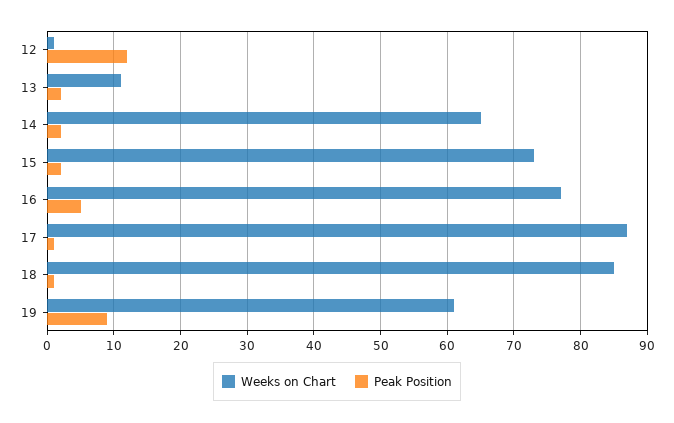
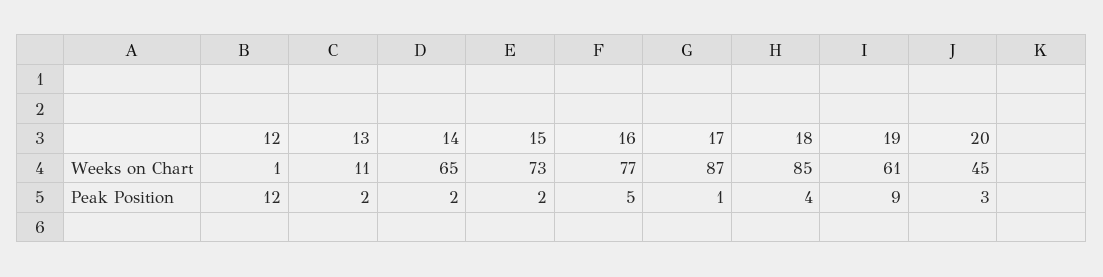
  {
    "Weeks on Chart": {
      "12": 1,
      "13": 11,
      "14": 65,
      "15": 73,
      "16": 77,
      "17": 87,
      "18": 85,
-     "19": 61
+     "19": 61,
+     "20": 45
    },
    "Peak Position": {
      "12": 12,
      "13": 2,
      "14": 2,
      "15": 2,
      "16": 5,
      "17": 1,
-     "18": 1,
+     "18": 4,
-     "19": 9
+     "19": 9,
+     "20": 3
    }
  }

